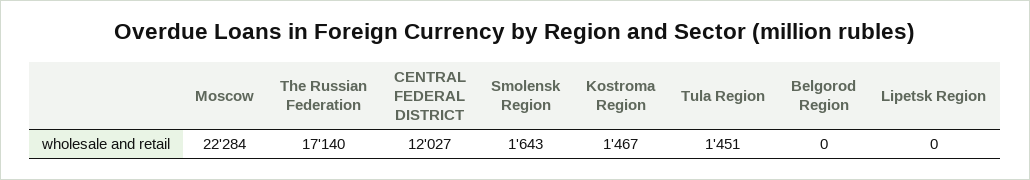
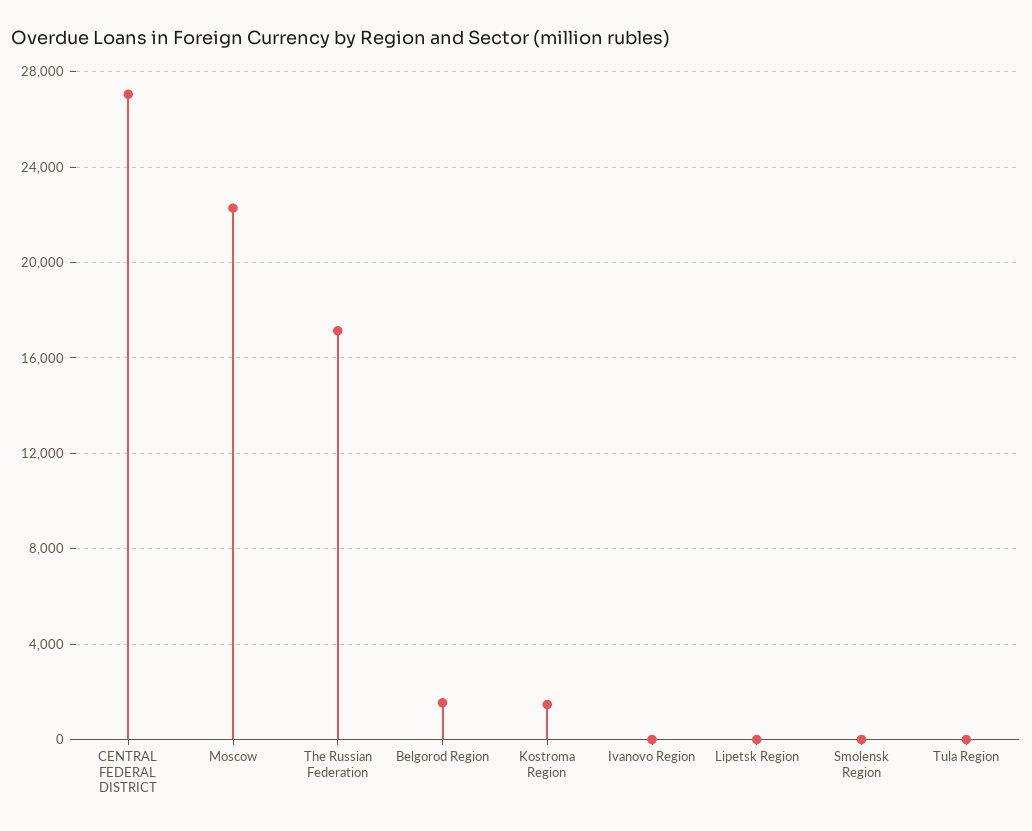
  {
    "Moscow": 22284,
    "The Russian Federation": 17140,
-   "CENTRAL FEDERAL DISTRICT": 12027,
+   "CENTRAL FEDERAL DISTRICT": 27000,
-   "Smolensk Region": 1643,
+   "Smolensk Region": 0,
    "Kostroma Region": 1467,
-   "Tula Region": 1451,
+   "Tula Region": 0,
-   "Belgorod Region": 0,
+   "Belgorod Region": 1500,
-   "Lipetsk Region": 0
+   "Lipetsk Region": 0,
+   "Ivanovo Region": 0
  }

